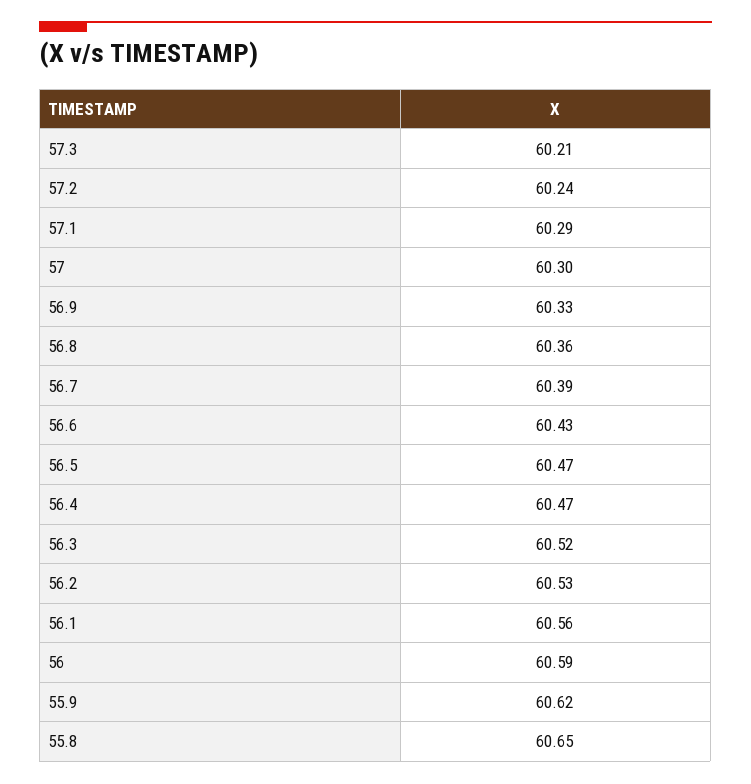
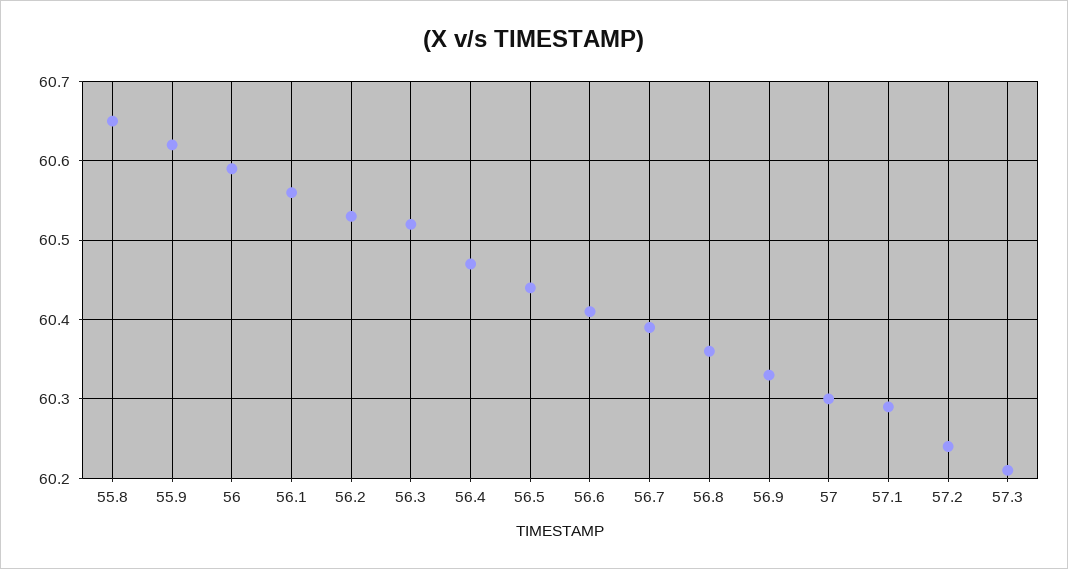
  {
    "57.3": 60.21,
    "57.2": 60.24,
    "57.1": 60.29,
    "57": 60.3,
    "56.9": 60.33,
    "56.8": 60.36,
    "56.7": 60.39,
-   "56.6": 60.43,
+   "56.6": 60.41,
-   "56.5": 60.47,
+   "56.5": 60.44,
    "56.4": 60.47,
    "56.3": 60.52,
    "56.2": 60.53,
    "56.1": 60.56,
    "56": 60.59,
    "55.9": 60.62,
    "55.8": 60.65
  }

